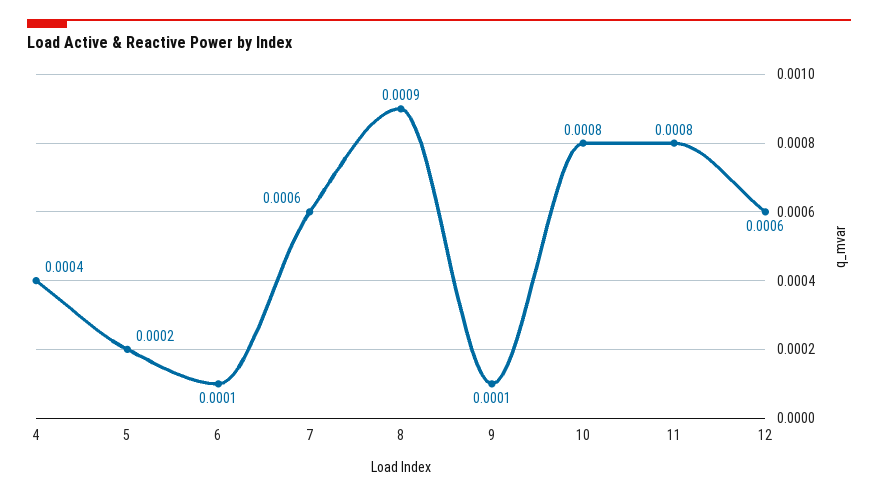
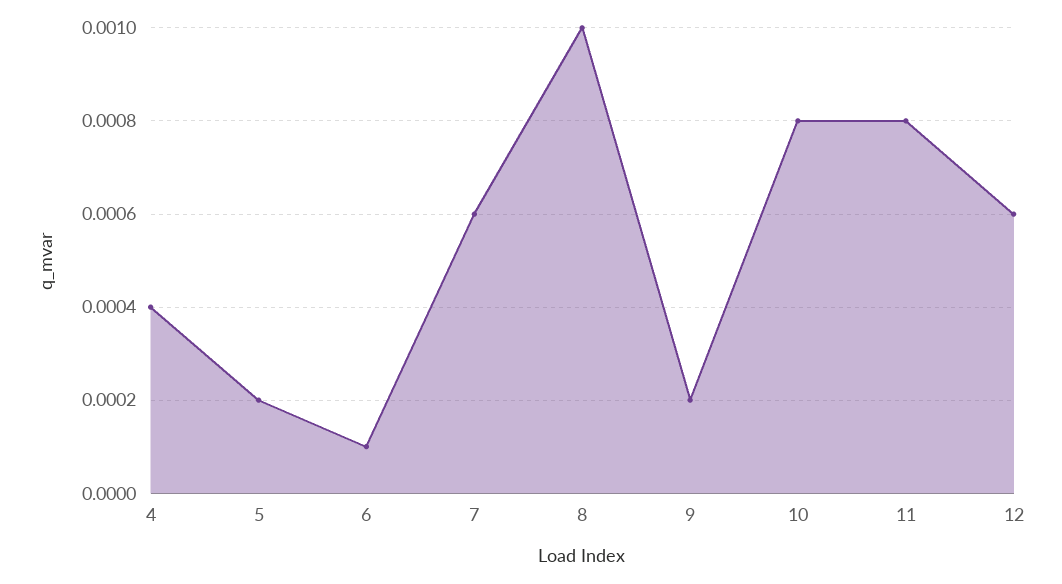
  {
    "4": 0.0004,
    "5": 0.0002,
    "6": 0.0001,
    "7": 0.0006,
-   "8": 0.0009,
+   "8": 0.001,
-   "9": 0.0001,
+   "9": 0.0002,
    "10": 0.0008,
    "11": 0.0008,
    "12": 0.0006
  }

